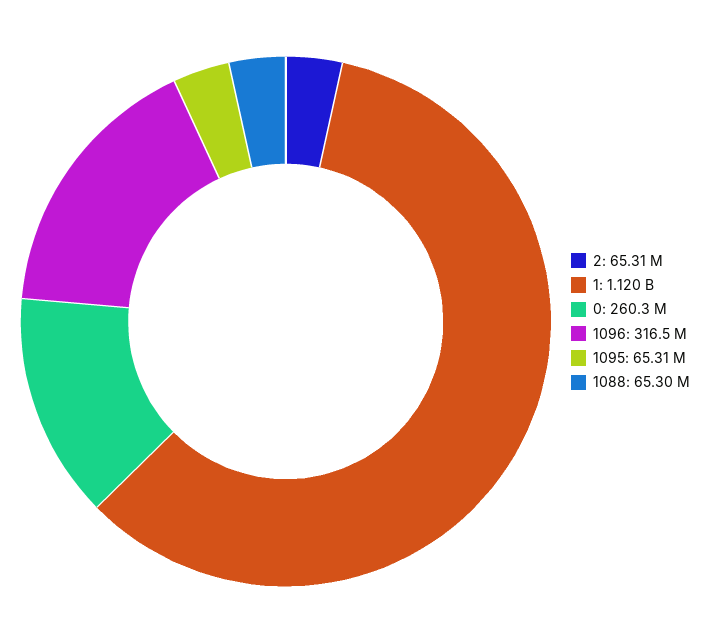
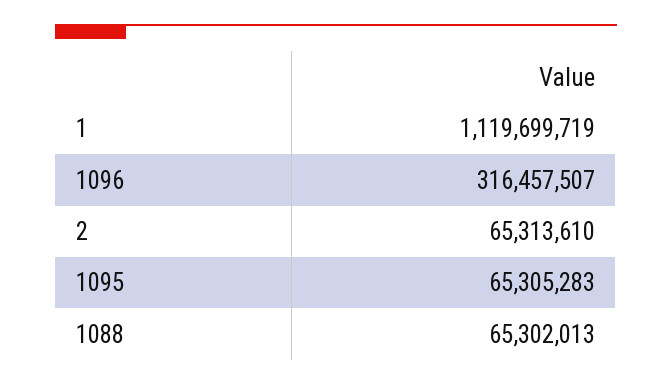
  {
    "2": 65313610,
    "1": 1119699719,
-   "0": 260300000,
    "1096": 316457507,
    "1095": 65305283,
    "1088": 65302013
  }

